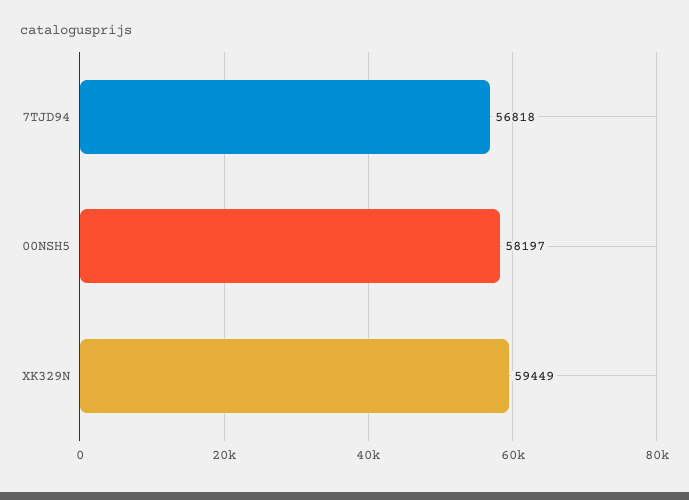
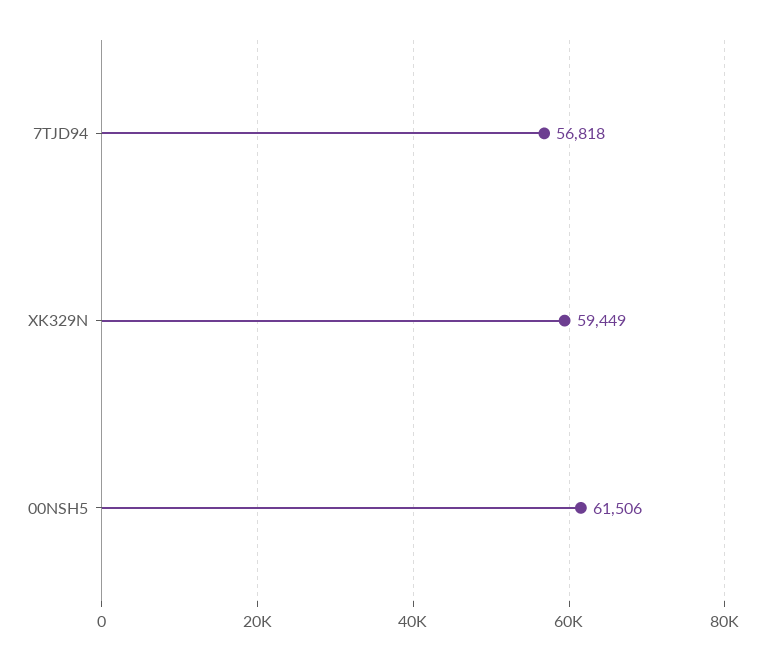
  {
    "7TJD94": 56818,
-   "00NSH5": 58197,
+   "00NSH5": 61506,
    "XK329N": 59449
  }

